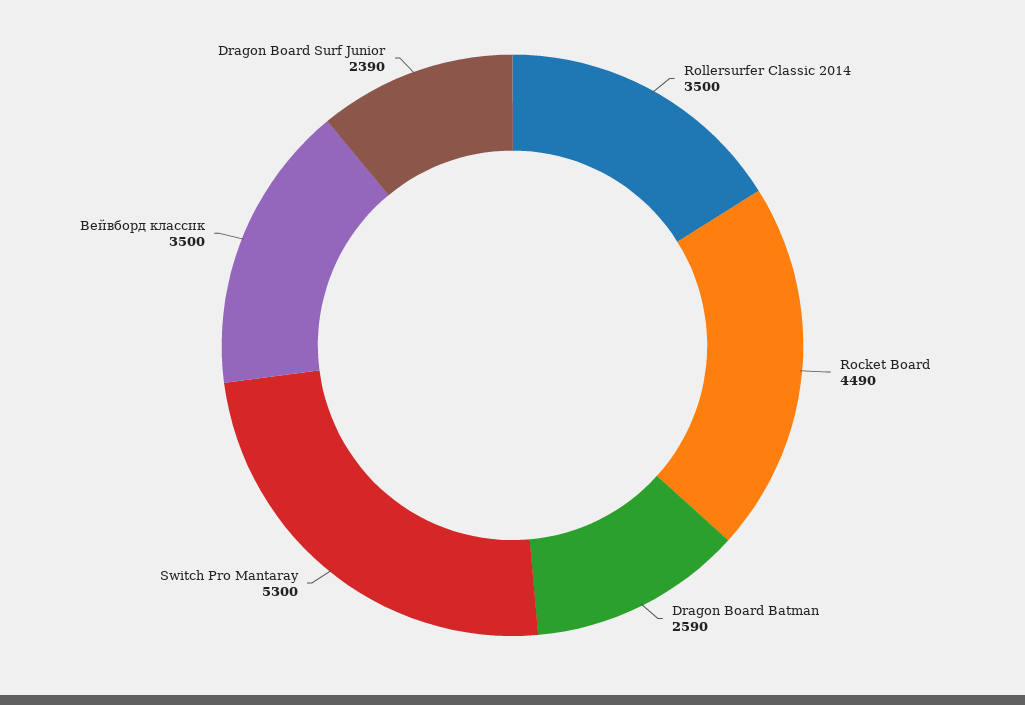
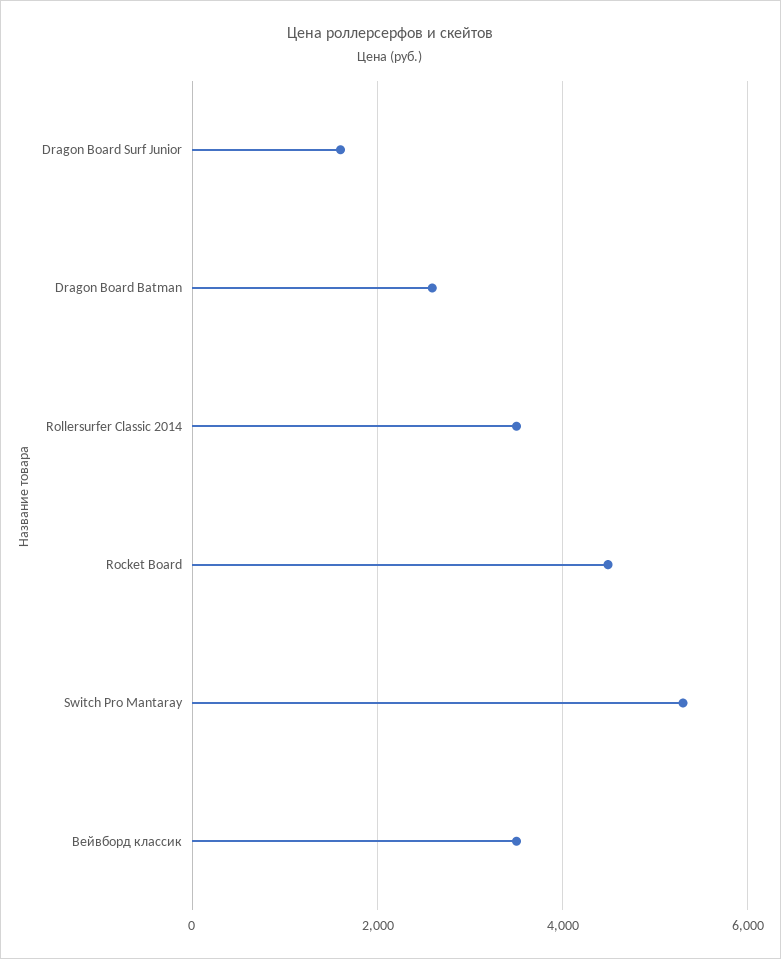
  {
    "Rollersurfer Classic 2014": 3500,
    "Rocket Board": 4490,
    "Dragon Board Batman": 2590,
    "Switch Pro Mantaray": 5300,
    "Вейвборд классик": 3500,
-   "Dragon Board Surf Junior": 2390
+   "Dragon Board Surf Junior": 1600
  }

